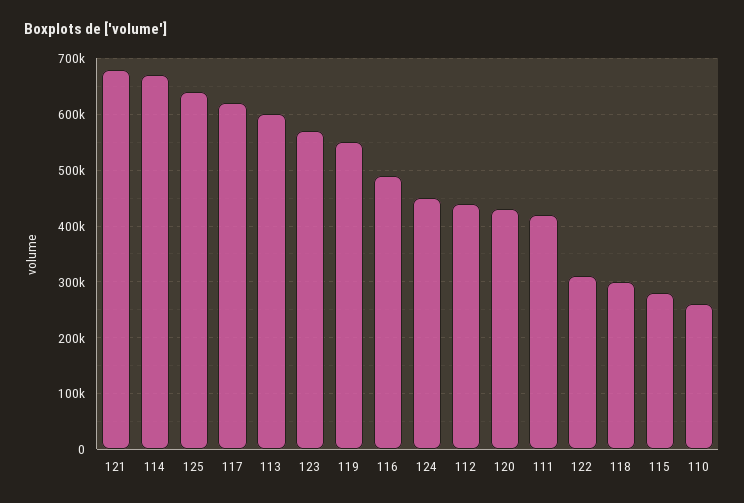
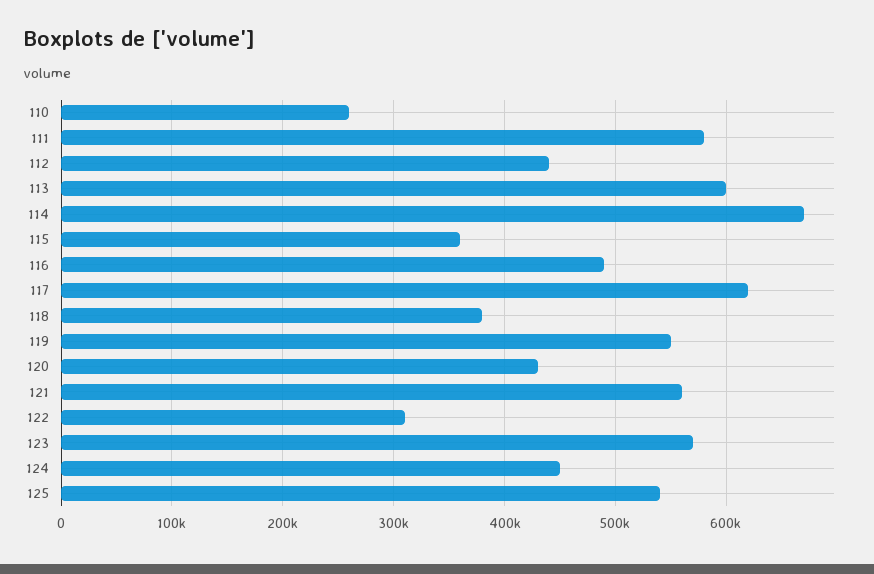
  {
-   "121": 680000,
+   "121": 560000,
    "114": 670000,
-   "125": 640000,
+   "125": 540000,
    "117": 620000,
    "113": 600000,
    "123": 570000,
    "119": 550000,
    "116": 490000,
    "124": 450000,
    "112": 440000,
    "120": 430000,
-   "111": 420000,
+   "111": 580000,
    "122": 310000,
-   "118": 300000,
+   "118": 380000,
-   "115": 280000,
+   "115": 360000,
    "110": 260000
  }

